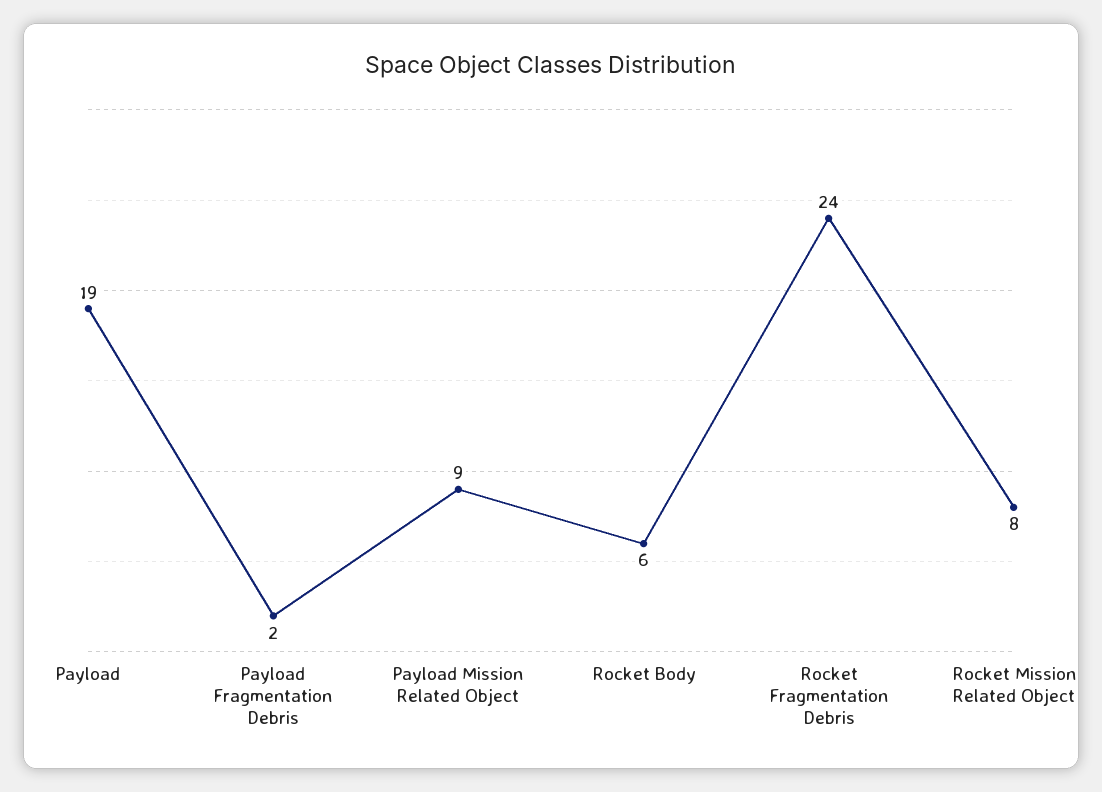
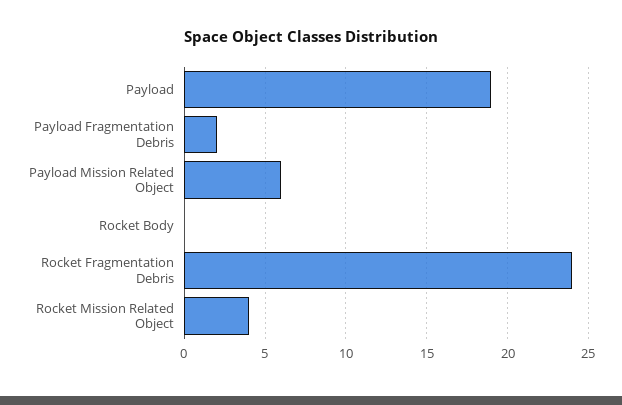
  {
    "Payload": 19,
    "Payload Fragmentation Debris": 2,
-   "Payload Mission Related Object": 9,
+   "Payload Mission Related Object": 6,
-   "Rocket Body": 6,
+   "Rocket Body": 0,
    "Rocket Fragmentation Debris": 24,
-   "Rocket Mission Related Object": 8
+   "Rocket Mission Related Object": 4
  }

